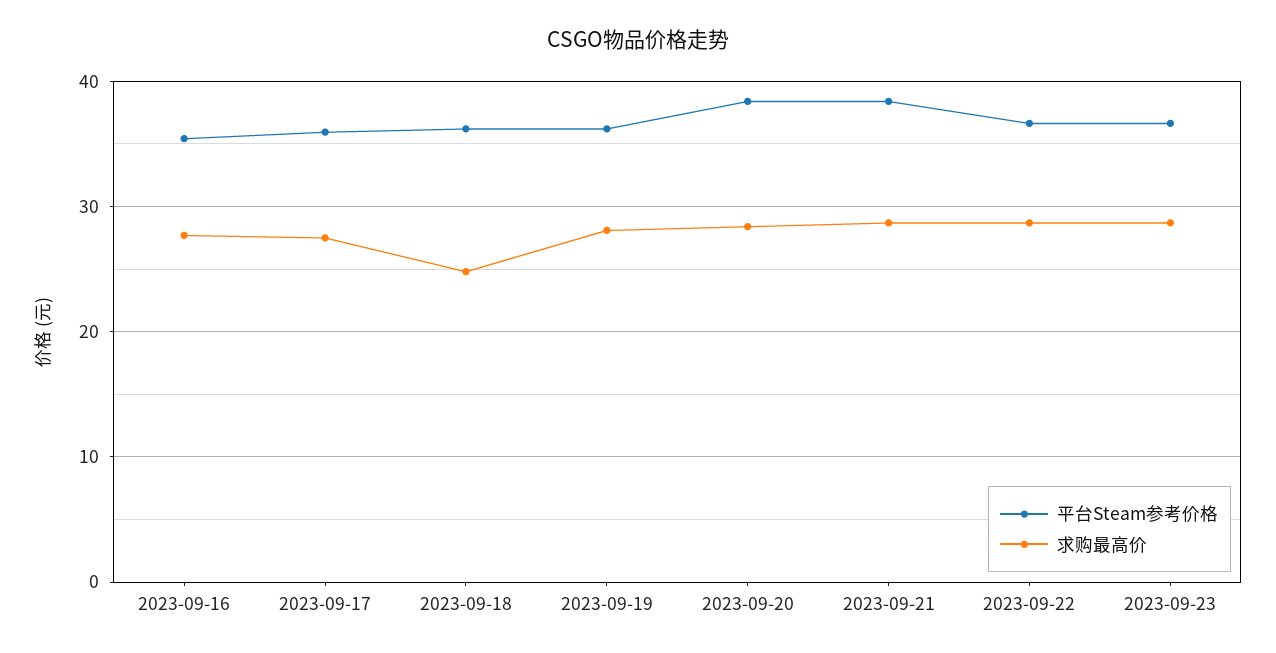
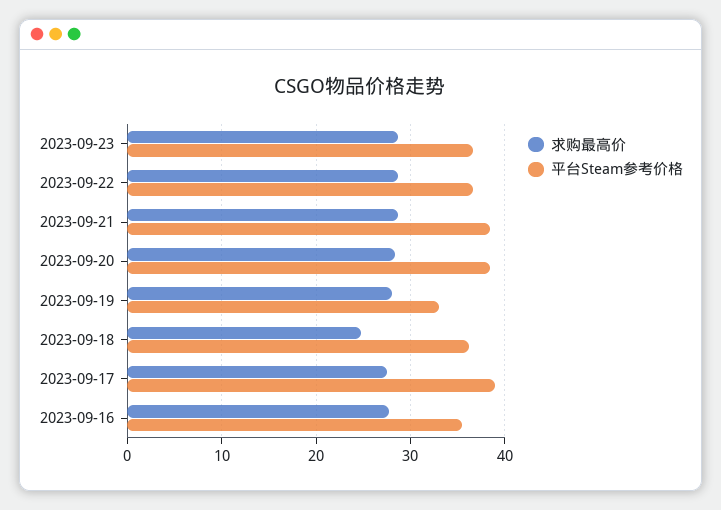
  {
    "平台Steam参考价格": {
      "2023-09-16": 35,
-     "2023-09-17": 36,
+     "2023-09-17": 39,
      "2023-09-18": 36,
-     "2023-09-19": 36,
+     "2023-09-19": 33,
      "2023-09-20": 38,
      "2023-09-21": 38,
      "2023-09-22": 37,
      "2023-09-23": 37
    },
    "求购最高价": {
      "2023-09-16": 28,
      "2023-09-17": 28,
      "2023-09-18": 25,
      "2023-09-19": 28,
      "2023-09-20": 28,
      "2023-09-21": 29,
      "2023-09-22": 29,
      "2023-09-23": 29
    }
  }

